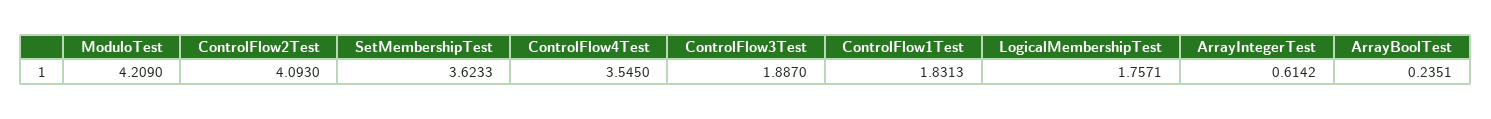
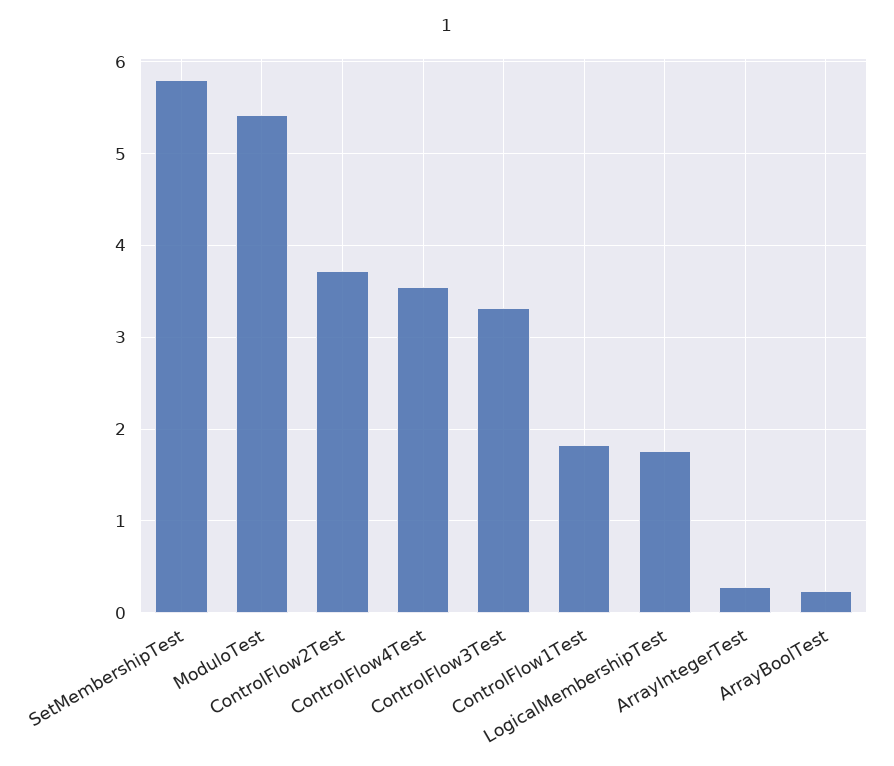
  {
-   "ModuloTest": 4.209,
+   "ModuloTest": 5.4,
-   "ControlFlow2Test": 4.093,
+   "ControlFlow2Test": 3.7,
-   "SetMembershipTest": 3.6233,
+   "SetMembershipTest": 5.8,
    "ControlFlow4Test": 3.545,
-   "ControlFlow3Test": 1.887,
+   "ControlFlow3Test": 3.3,
    "ControlFlow1Test": 1.8313,
    "LogicalMembershipTest": 1.7571,
-   "ArrayIntegerTest": 0.6142,
+   "ArrayIntegerTest": 0.3,
    "ArrayBoolTest": 0.2351
  }

